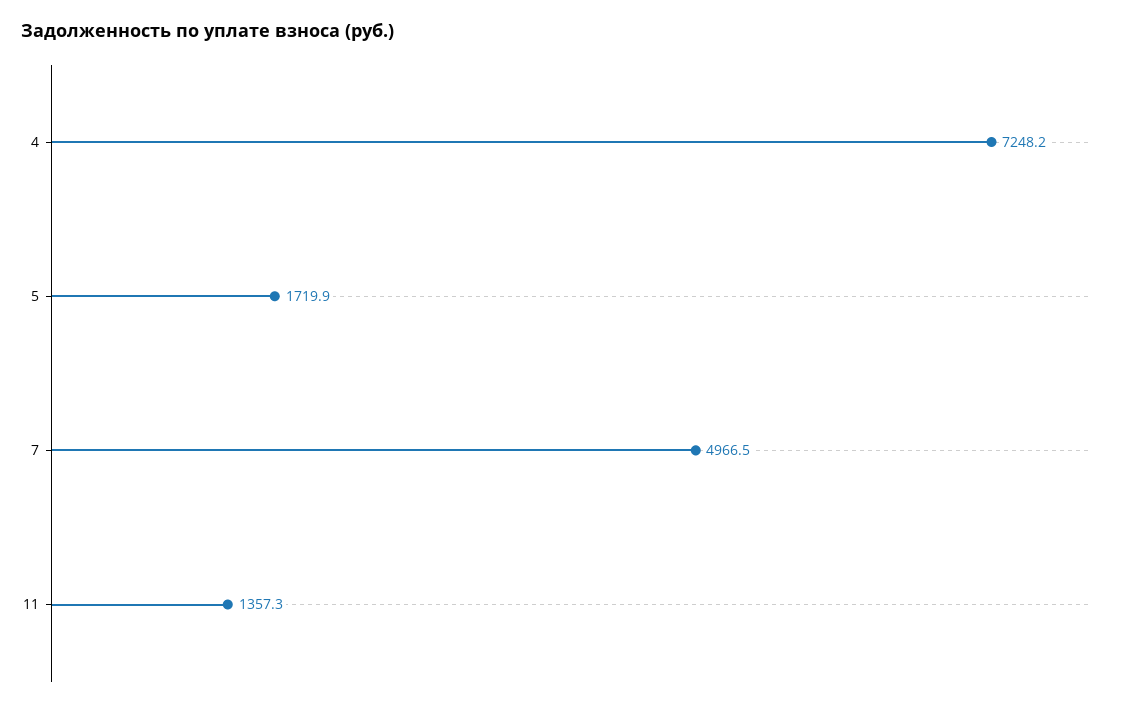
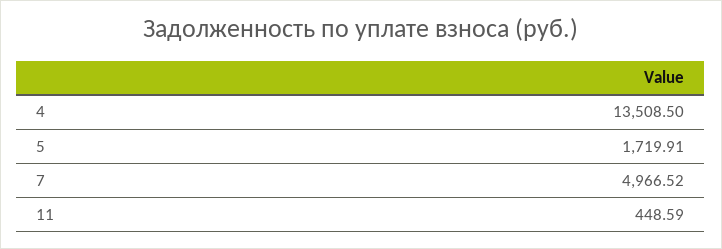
  {
-   "4": 7248.2,
+   "4": 13508.5,
    "5": 1719.91,
    "7": 4966.52,
-   "11": 1357.3
+   "11": 448.59
  }

